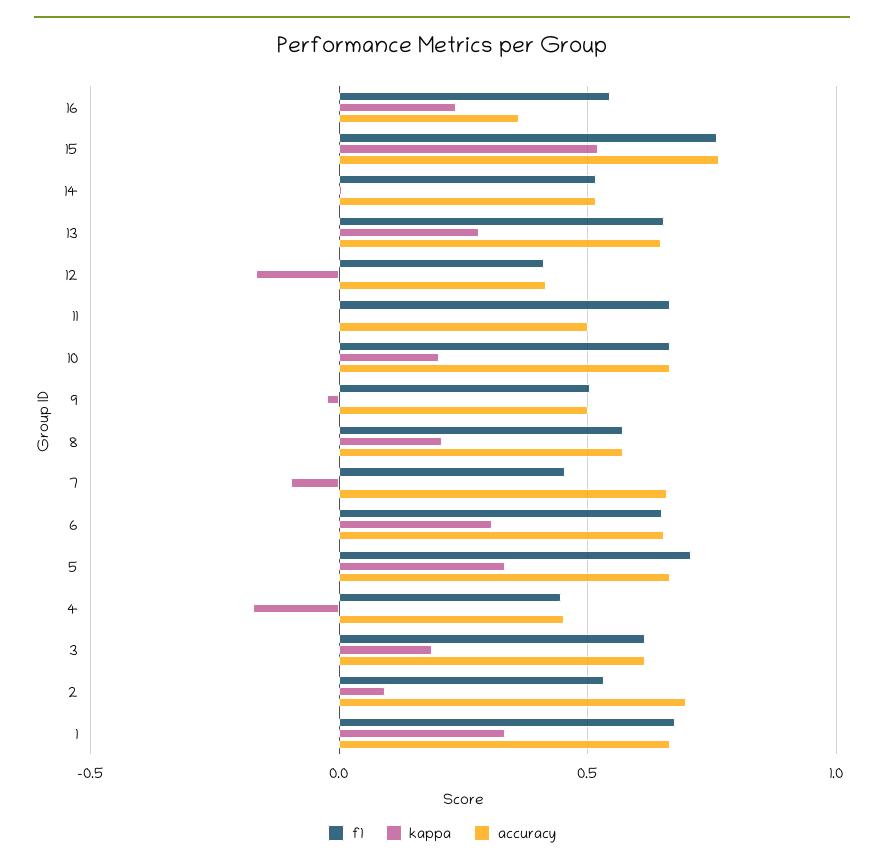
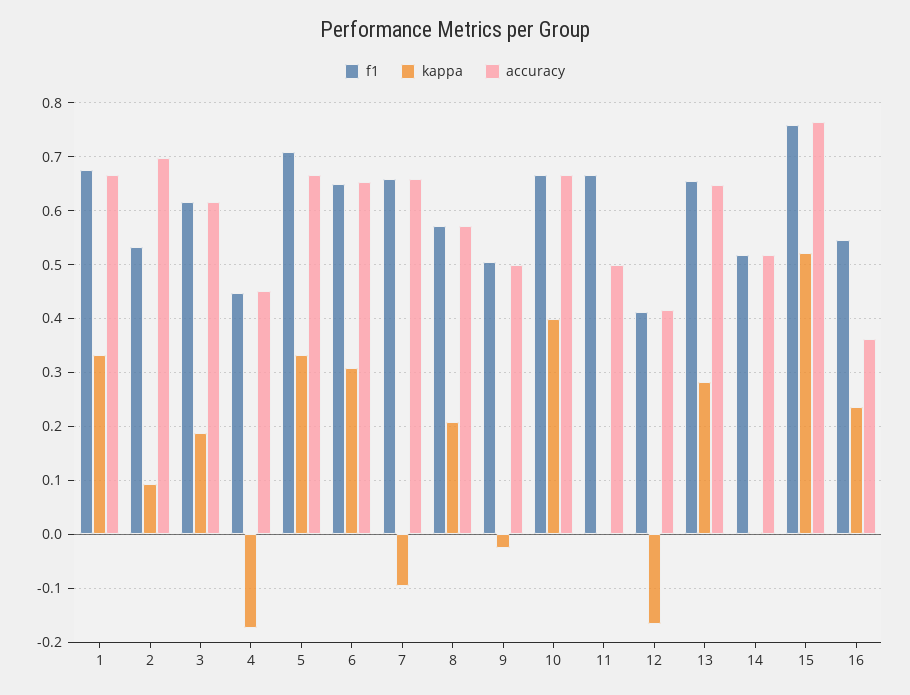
  {
    "f1": {
      "16": 0.54,
      "15": 0.76,
      "14": 0.52,
      "13": 0.66,
      "12": 0.42,
      "11": 0.66,
      "10": 0.66,
      "9": 0.5,
      "8": 0.58,
-     "7": 0.45,
+     "7": 0.66,
      "6": 0.64,
      "5": 0.7,
      "4": 0.44,
      "3": 0.62,
      "2": 0.54,
      "1": 0.68
    },
    "kappa": {
      "16": 0.24,
      "15": 0.52,
      "14": 0,
      "13": 0.28,
      "12": -0.16,
      "11": 0,
-     "10": 0.2,
+     "10": 0.4,
      "9": -0.02,
      "8": 0.2,
      "7": -0.1,
      "6": 0.3,
      "5": 0.34,
      "4": -0.18,
      "3": 0.18,
      "2": 0.1,
      "1": 0.34
    },
    "accuracy": {
      "16": 0.36,
      "15": 0.76,
      "14": 0.52,
      "13": 0.64,
      "12": 0.42,
      "11": 0.5,
      "10": 0.66,
      "9": 0.5,
      "8": 0.58,
      "7": 0.66,
      "6": 0.66,
      "5": 0.66,
      "4": 0.46,
      "3": 0.62,
      "2": 0.7,
      "1": 0.66
    }
  }

